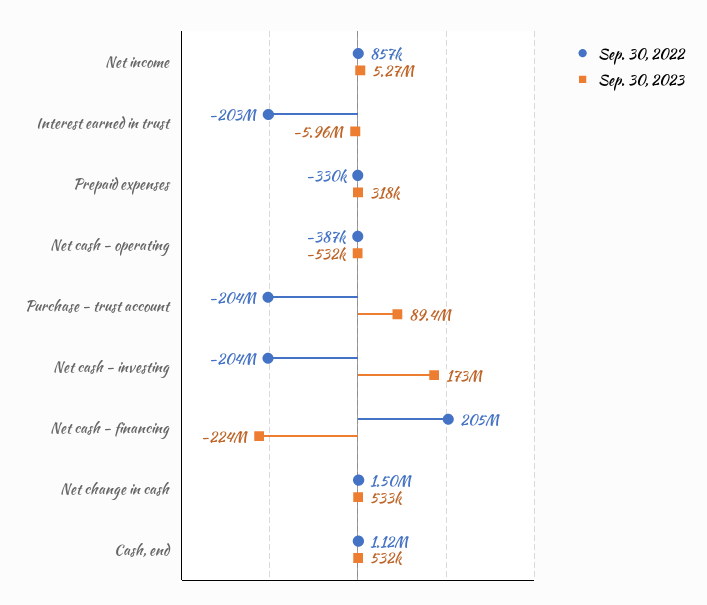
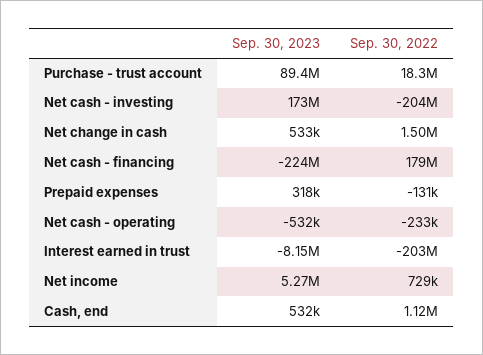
  {
    "Sep. 30, 2022": {
-     "Net income": 857000,
+     "Net income": 729000,
      "Interest earned in trust": -203000000,
-     "Prepaid expenses": -330000,
+     "Prepaid expenses": -131000,
-     "Net cash - operating": -387000,
+     "Net cash - operating": -233000,
-     "Purchase - trust account": -204000000,
+     "Purchase - trust account": 18300000,
      "Net cash - investing": -204000000,
-     "Net cash - financing": 205000000,
+     "Net cash - financing": 179000000,
      "Net change in cash": 1500000,
      "Cash, end": 1120000
    },
    "Sep. 30, 2023": {
      "Net income": 5270000,
-     "Interest earned in trust": -5960000,
+     "Interest earned in trust": -8150000,
      "Prepaid expenses": 318000,
      "Net cash - operating": -532000,
      "Purchase - trust account": 89400000,
      "Net cash - investing": 173000000,
      "Net cash - financing": -224000000,
      "Net change in cash": 533000,
      "Cash, end": 532000
    }
  }

